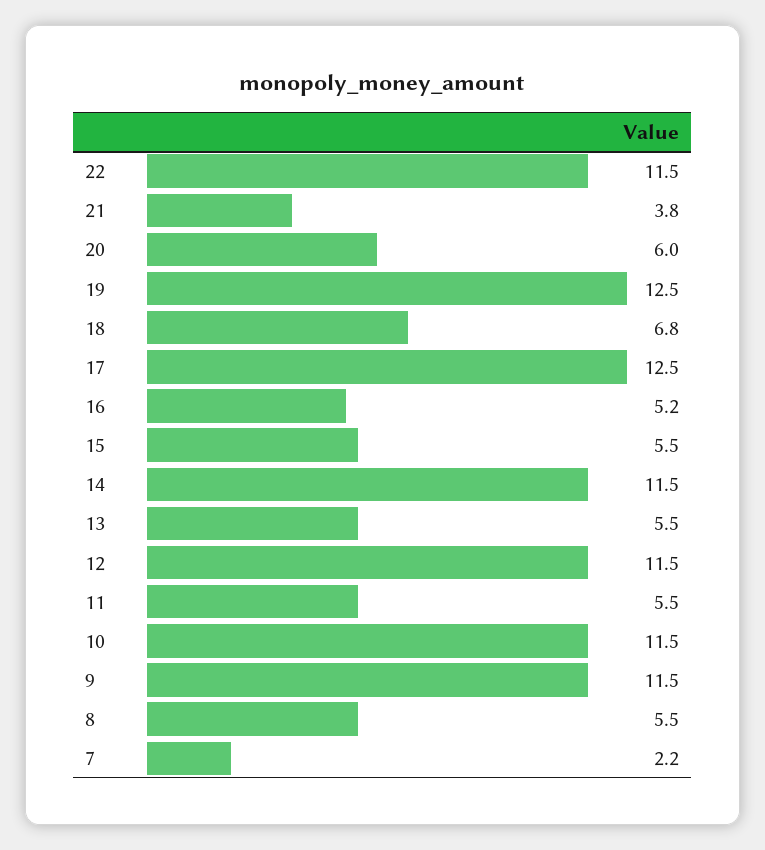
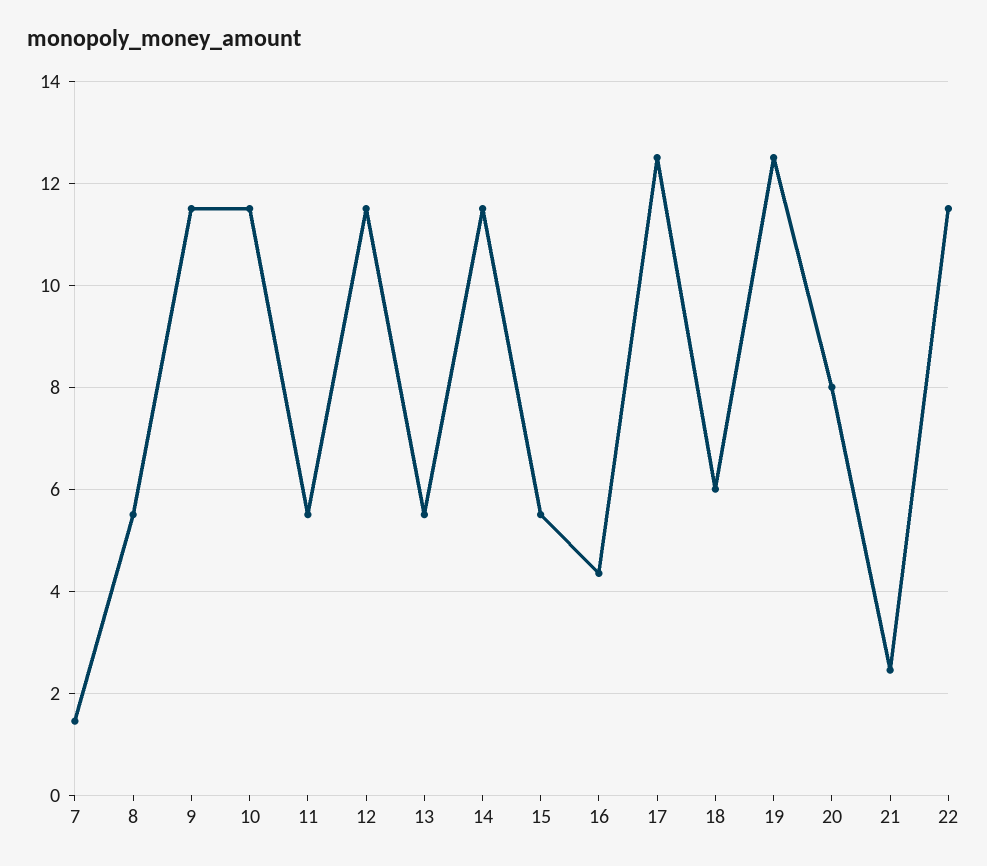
  {
    "22": 11.5,
-   "21": 3.8,
+   "21": 2.4,
-   "20": 6,
+   "20": 8,
    "19": 12.5,
-   "18": 6.8,
+   "18": 6,
    "17": 12.5,
-   "16": 5.2,
+   "16": 4.4,
    "15": 5.5,
    "14": 11.5,
    "13": 5.5,
    "12": 11.5,
    "11": 5.5,
    "10": 11.5,
    "9": 11.5,
    "8": 5.5,
-   "7": 2.2
+   "7": 1.4
  }

